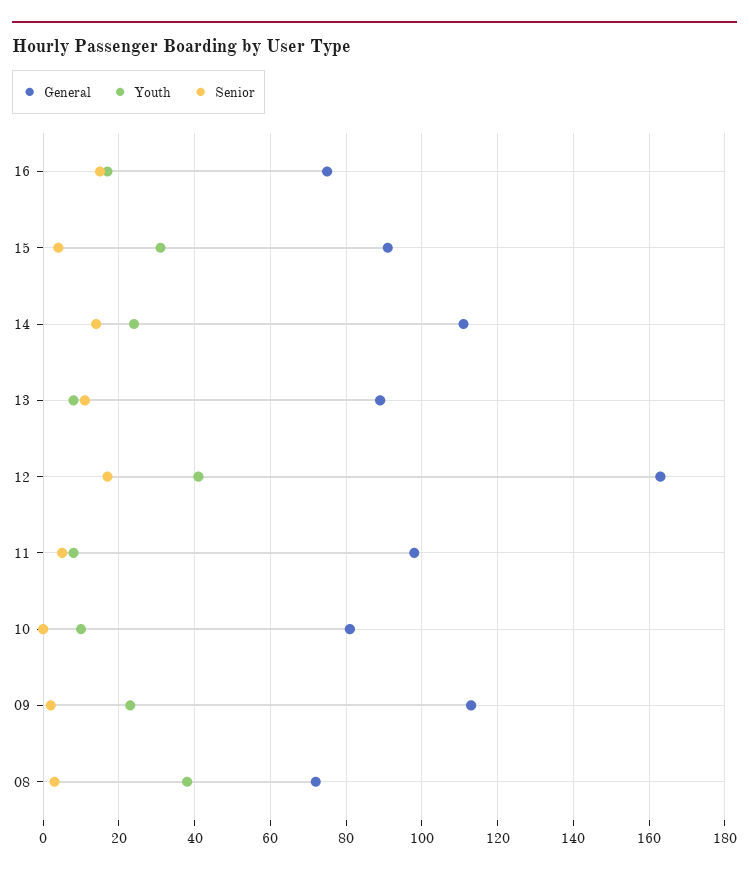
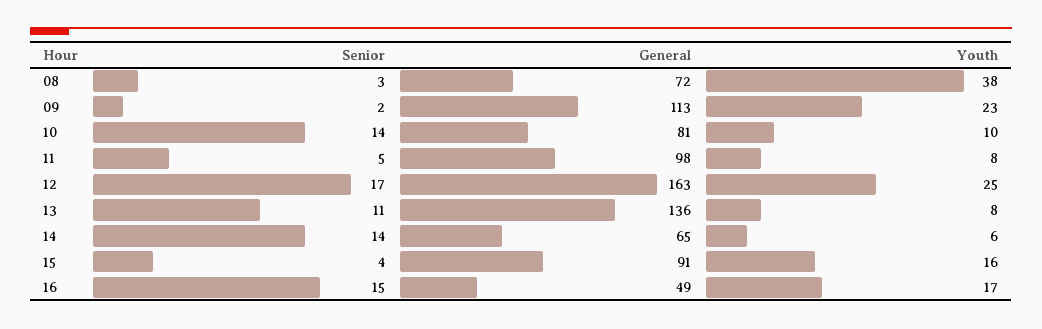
  {
    "General": {
-     "16": 75,
+     "16": 49,
      "15": 91,
-     "14": 110,
+     "14": 65,
-     "13": 90,
+     "13": 136,
      "12": 163,
      "11": 98,
      "10": 81,
      "09": 113,
      "08": 72
    },
    "Youth": {
      "16": 17,
-     "15": 30,
+     "15": 16,
-     "14": 25,
+     "14": 6,
      "13": 8,
-     "12": 40,
+     "12": 25,
      "11": 8,
      "10": 10,
      "09": 23,
      "08": 38
    },
    "Senior": {
      "16": 15,
      "15": 4,
      "14": 14,
      "13": 11,
      "12": 17,
      "11": 5,
-     "10": 0,
+     "10": 14,
      "09": 2,
      "08": 3
    }
  }

